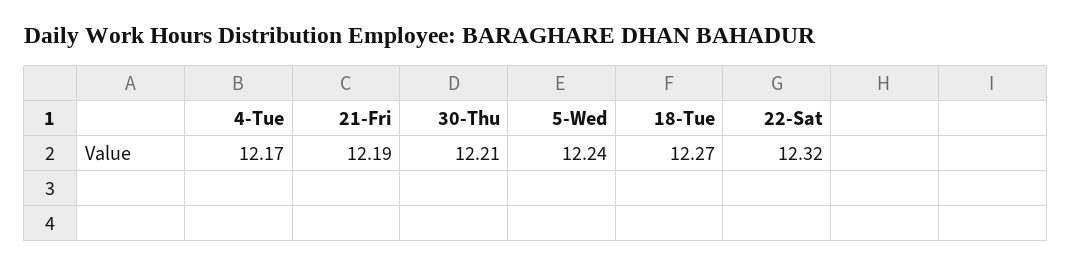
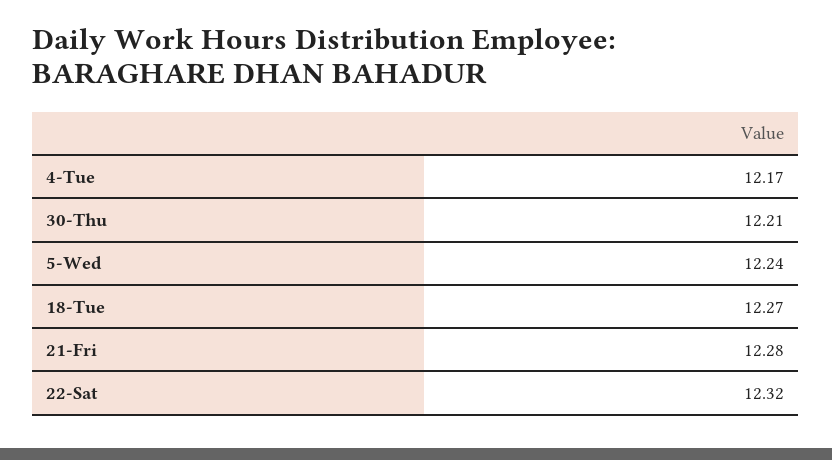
  {
    "4-Tue": 12.17,
-   "21-Fri": 12.19,
+   "21-Fri": 12.28,
    "30-Thu": 12.21,
    "5-Wed": 12.24,
    "18-Tue": 12.27,
    "22-Sat": 12.32
  }

